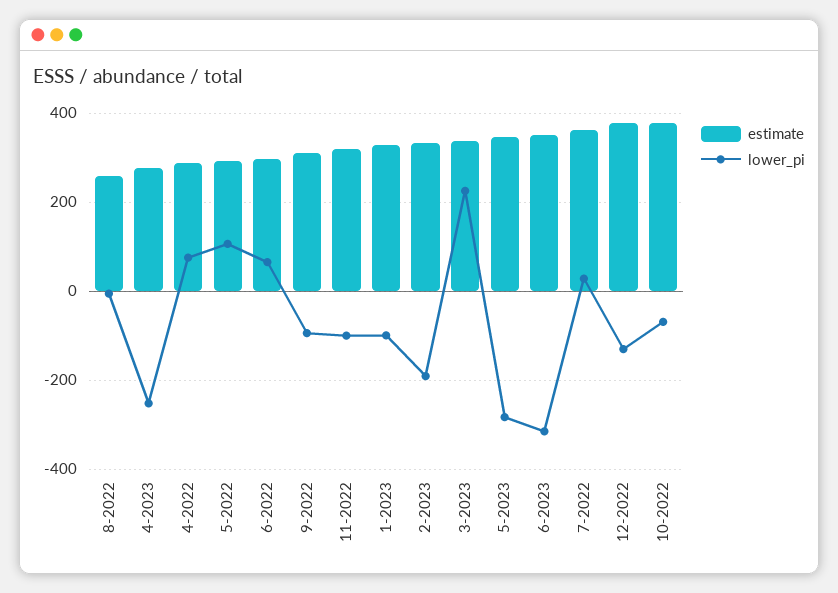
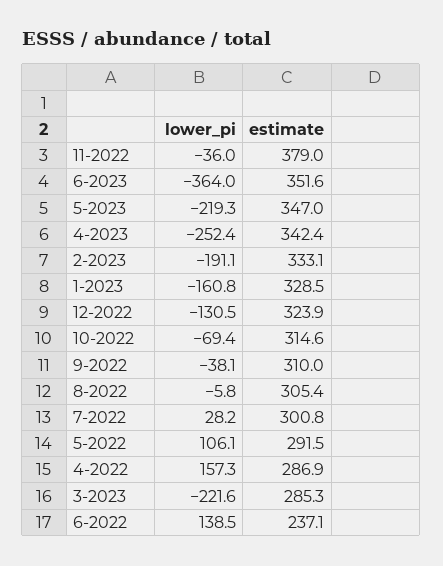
  {
    "estimate": {
-     "8-2022": 260,
+     "8-2022": 305.4,
-     "4-2023": 280,
+     "4-2023": 342.4,
      "4-2022": 286.9,
      "5-2022": 291.5,
-     "6-2022": 300,
+     "6-2022": 237.1,
      "9-2022": 310,
-     "11-2022": 320,
+     "11-2022": 379,
      "1-2023": 328.5,
      "2-2023": 333.1,
-     "3-2023": 340,
+     "3-2023": 285.3,
      "5-2023": 347,
      "6-2023": 351.6,
-     "7-2022": 360,
+     "7-2022": 300.8,
-     "12-2022": 380,
+     "12-2022": 323.9,
-     "10-2022": 380
+     "10-2022": 314.6
    },
    "lower_pi": {
      "8-2022": -5.8,
      "4-2023": -252.4,
-     "4-2022": 80,
+     "4-2022": 157.3,
      "5-2022": 106.1,
-     "6-2022": 60,
+     "6-2022": 138.5,
-     "9-2022": -100,
+     "9-2022": -38.1,
-     "11-2022": -100,
+     "11-2022": -36,
-     "1-2023": -100,
+     "1-2023": -160.8,
      "2-2023": -191.1,
-     "3-2023": 220,
+     "3-2023": -221.6,
-     "5-2023": -280,
+     "5-2023": -219.3,
-     "6-2023": -320,
+     "6-2023": -364,
      "7-2022": 28.2,
      "12-2022": -130.5,
      "10-2022": -69.4
    }
  }

